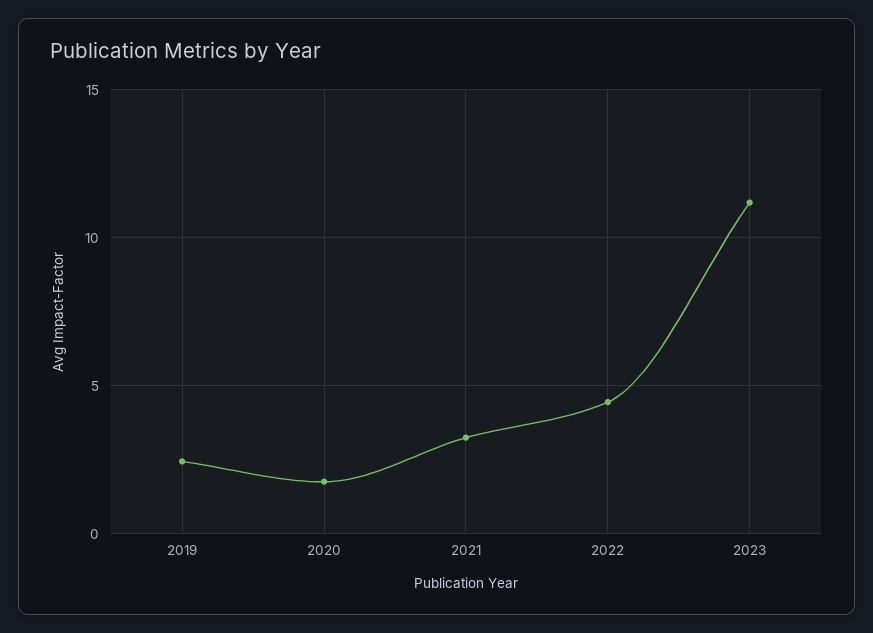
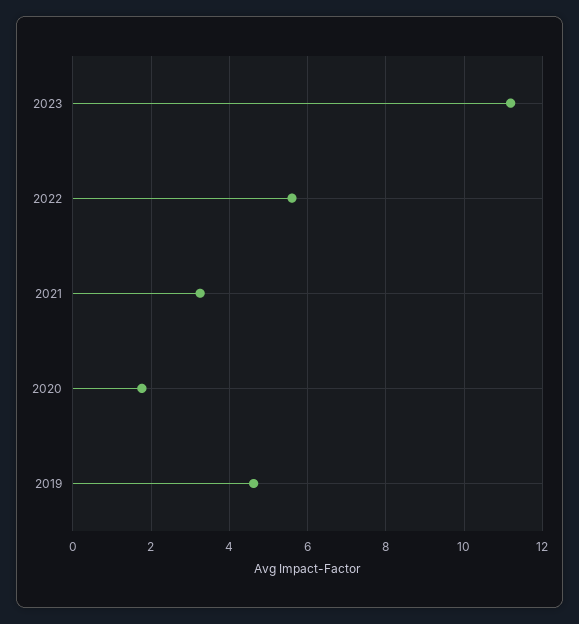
  {
-   "2019": 2.5,
+   "2019": 4.6,
    "2020": 1.8,
    "2021": 3.2,
-   "2022": 4.5,
+   "2022": 5.6,
    "2023": 11.2
  }

